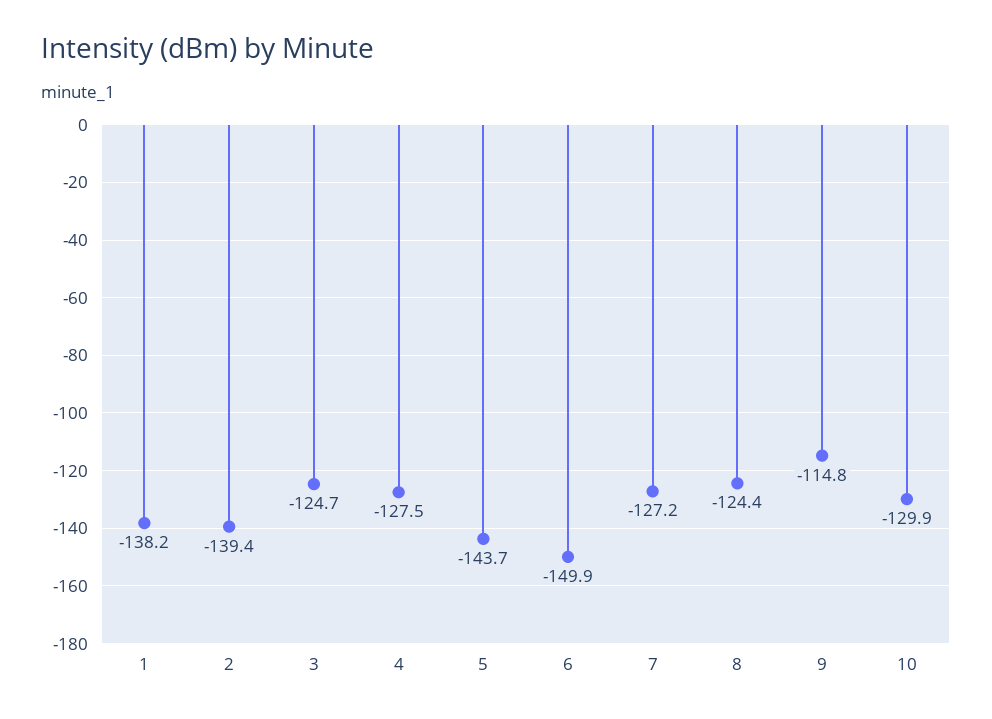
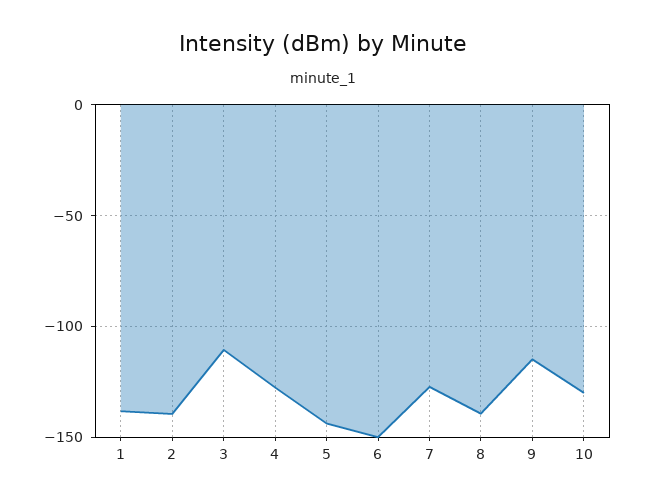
  {
    "1": -138.2,
    "2": -139.4,
-   "3": -124.7,
+   "3": -110,
    "4": -127.5,
    "5": -143.7,
    "6": -149.9,
    "7": -127.2,
-   "8": -124.4,
+   "8": -140,
    "9": -114.8,
    "10": -129.9
  }

